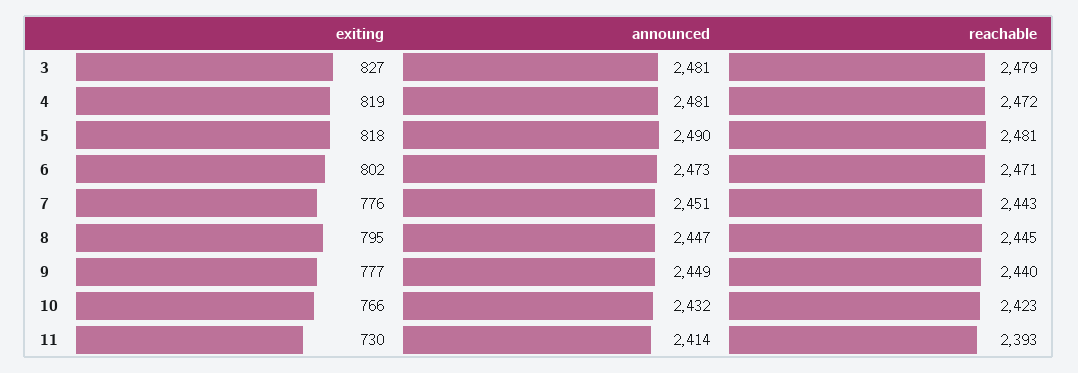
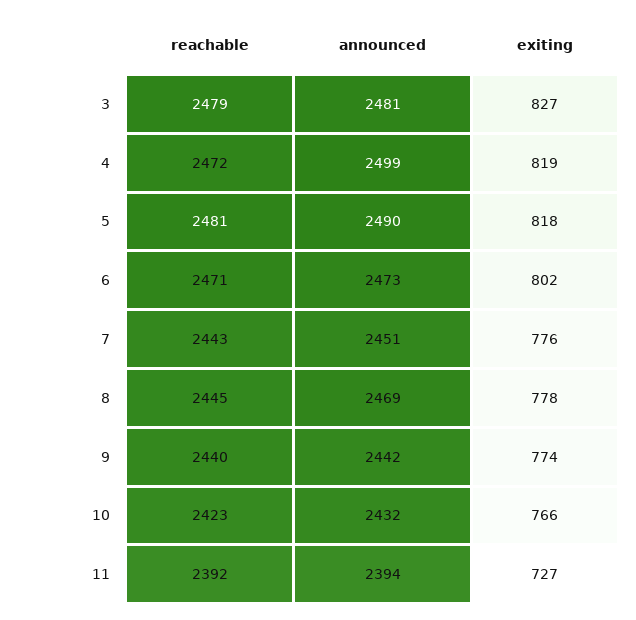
  {
    "exiting": {
      "3": 827,
      "4": 819,
      "5": 818,
      "6": 802,
      "7": 776,
-     "8": 795,
+     "8": 778,
-     "9": 777,
+     "9": 774,
      "10": 766,
-     "11": 730
+     "11": 727
    },
    "announced": {
      "3": 2481,
-     "4": 2481,
+     "4": 2499,
      "5": 2490,
      "6": 2473,
      "7": 2451,
-     "8": 2447,
+     "8": 2469,
-     "9": 2449,
+     "9": 2442,
      "10": 2432,
-     "11": 2414
+     "11": 2394
    },
    "reachable": {
      "3": 2479,
      "4": 2472,
      "5": 2481,
      "6": 2471,
      "7": 2443,
      "8": 2445,
      "9": 2440,
      "10": 2423,
-     "11": 2393
+     "11": 2392
    }
  }

